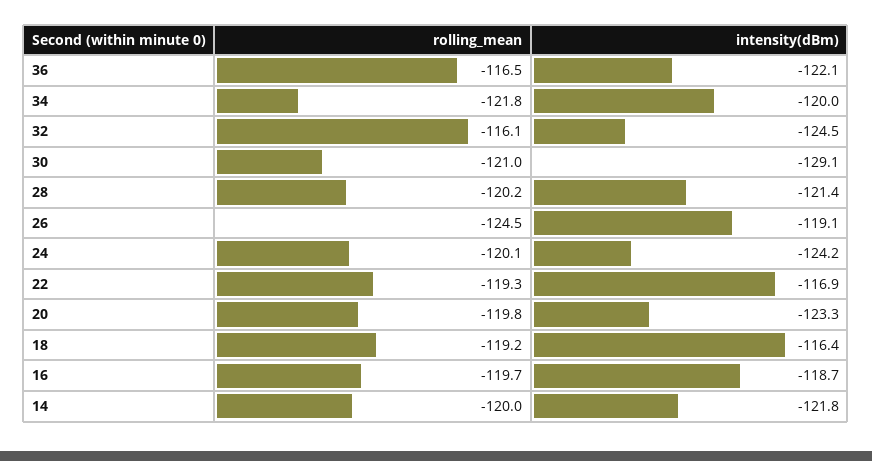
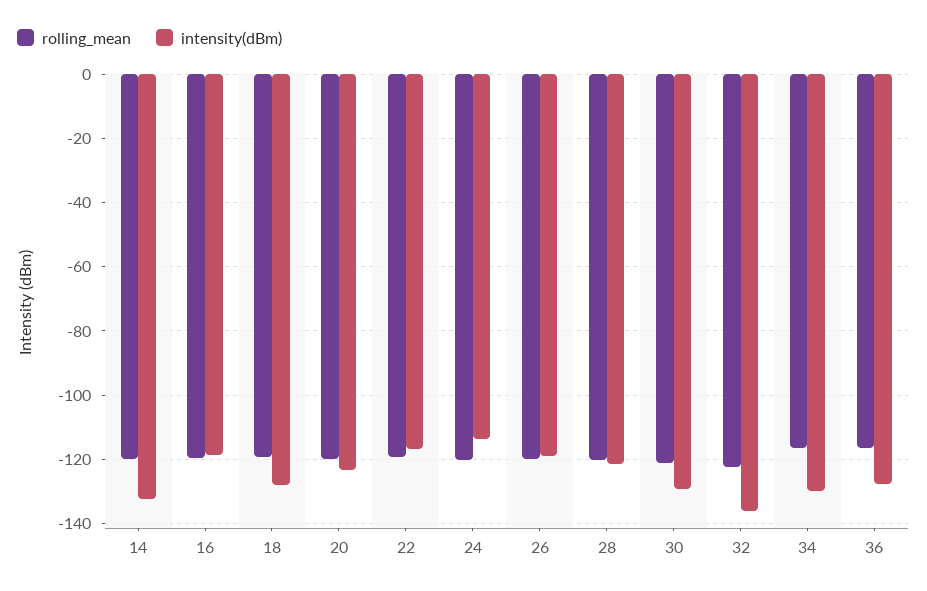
  {
    "rolling_mean": {
      "36": -116.5,
-     "34": -121.8,
+     "34": -116,
-     "32": -116.1,
+     "32": -122,
      "30": -121,
      "28": -120.2,
-     "26": -124.5,
+     "26": -120,
      "24": -120.1,
      "22": -119.3,
      "20": -119.8,
      "18": -119.2,
      "16": -119.7,
      "14": -120
    },
    "intensity(dBm)": {
-     "36": -122.1,
+     "36": -128,
-     "34": -120,
+     "34": -130,
-     "32": -124.5,
+     "32": -136,
      "30": -129.1,
      "28": -121.4,
      "26": -119.1,
-     "24": -124.2,
+     "24": -114,
      "22": -116.9,
      "20": -123.3,
-     "18": -116.4,
+     "18": -128,
      "16": -118.7,
-     "14": -121.8
+     "14": -132
    }
  }

